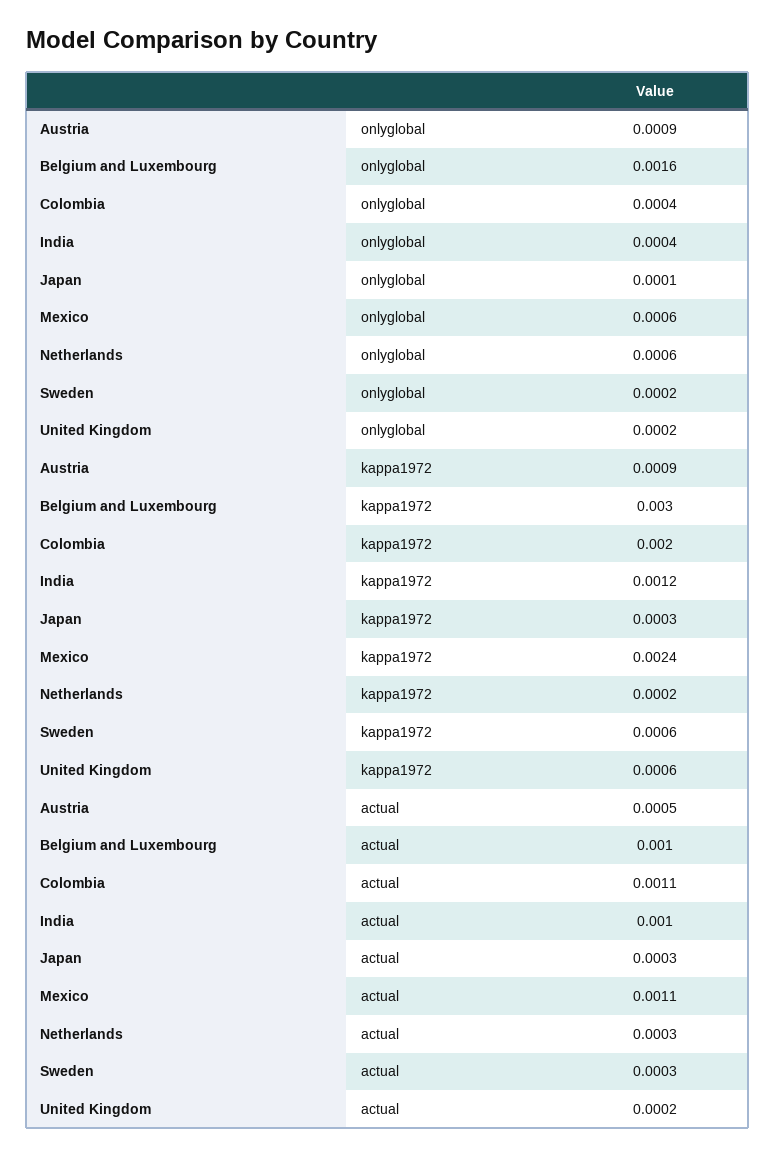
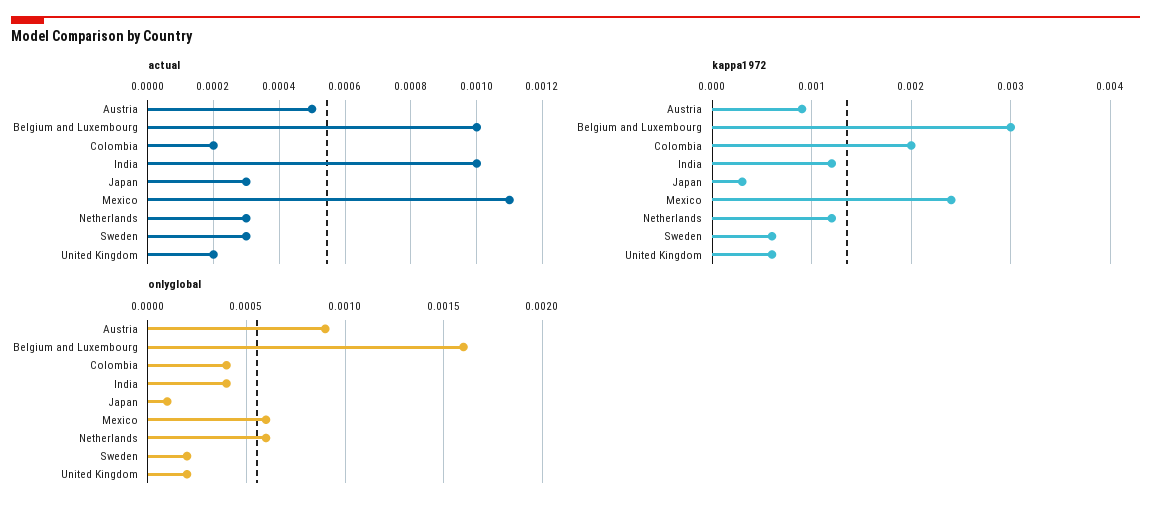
  {
    "onlyglobal": {
      "Austria": 0.0009,
      "Belgium and Luxembourg": 0.0016,
      "Colombia": 0.0004,
      "India": 0.0004,
      "Japan": 0.0001,
      "Mexico": 0.0006,
      "Netherlands": 0.0006,
      "Sweden": 0.0002,
      "United Kingdom": 0.0002
    },
    "kappa1972": {
      "Austria": 0.0009,
      "Belgium and Luxembourg": 0.003,
      "Colombia": 0.002,
      "India": 0.0012,
      "Japan": 0.0003,
      "Mexico": 0.0024,
-     "Netherlands": 0.0002,
+     "Netherlands": 0.0012,
      "Sweden": 0.0006,
      "United Kingdom": 0.0006
    },
    "actual": {
      "Austria": 0.0005,
      "Belgium and Luxembourg": 0.001,
-     "Colombia": 0.0011,
+     "Colombia": 0.0002,
      "India": 0.001,
      "Japan": 0.0003,
      "Mexico": 0.0011,
      "Netherlands": 0.0003,
      "Sweden": 0.0003,
      "United Kingdom": 0.0002
    }
  }

